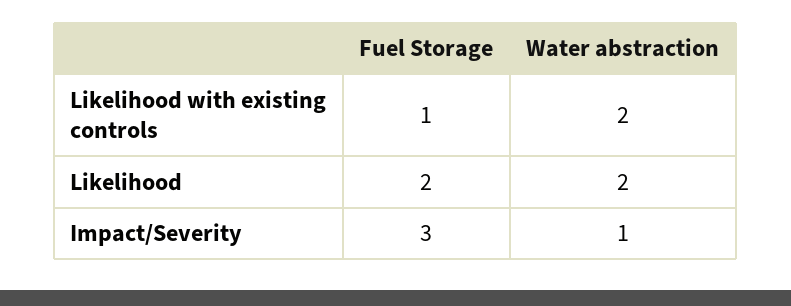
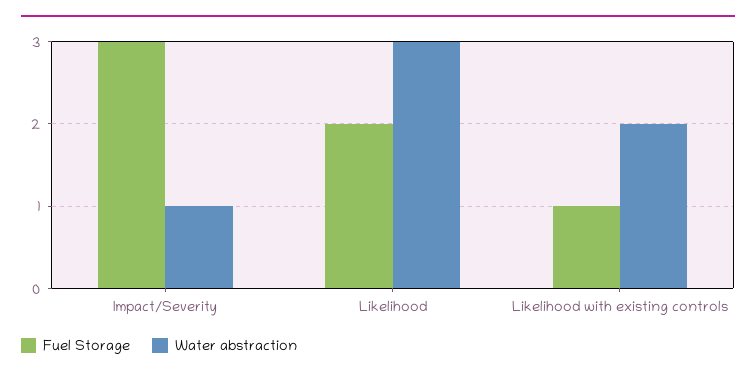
  {
    "Fuel Storage": {
      "Likelihood with existing controls": 1,
      "Likelihood": 2,
      "Impact/Severity": 3
    },
    "Water abstraction": {
      "Likelihood with existing controls": 2,
-     "Likelihood": 2,
+     "Likelihood": 3,
      "Impact/Severity": 1
    }
  }

